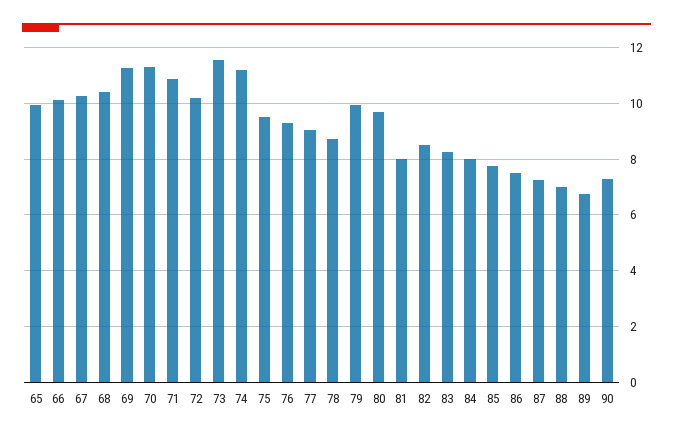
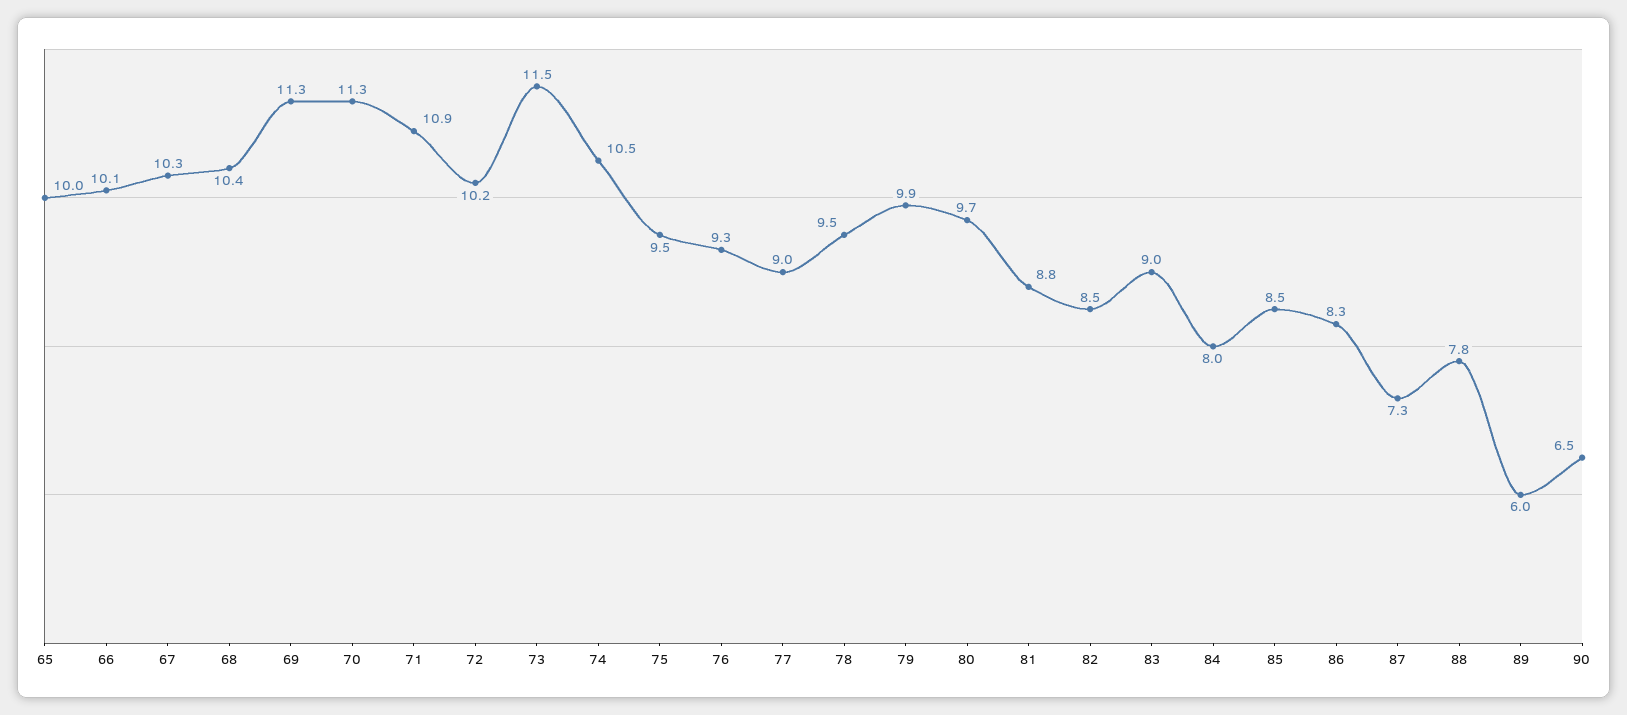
  {
    "65": 10,
    "66": 10.1,
    "67": 10.3,
    "68": 10.4,
    "69": 11.3,
    "70": 11.3,
    "71": 10.9,
    "72": 10.2,
    "73": 11.5,
-   "74": 11.25,
+   "74": 10.5,
    "75": 9.5,
    "76": 9.3,
    "77": 9,
-   "78": 8.75,
+   "78": 9.5,
    "79": 9.9,
    "80": 9.7,
-   "81": 8,
+   "81": 8.8,
    "82": 8.5,
-   "83": 8.25,
+   "83": 9,
    "84": 8,
-   "85": 7.75,
+   "85": 8.5,
-   "86": 7.5,
+   "86": 8.3,
    "87": 7.3,
-   "88": 7,
+   "88": 7.8,
-   "89": 6.75,
+   "89": 6,
-   "90": 7.25
+   "90": 6.5
  }

